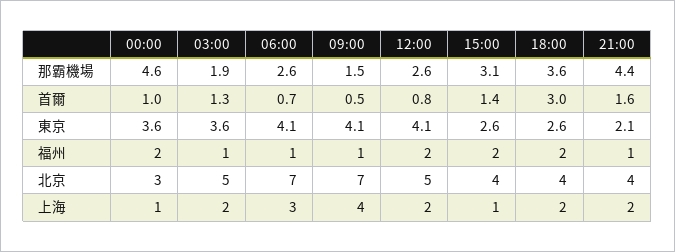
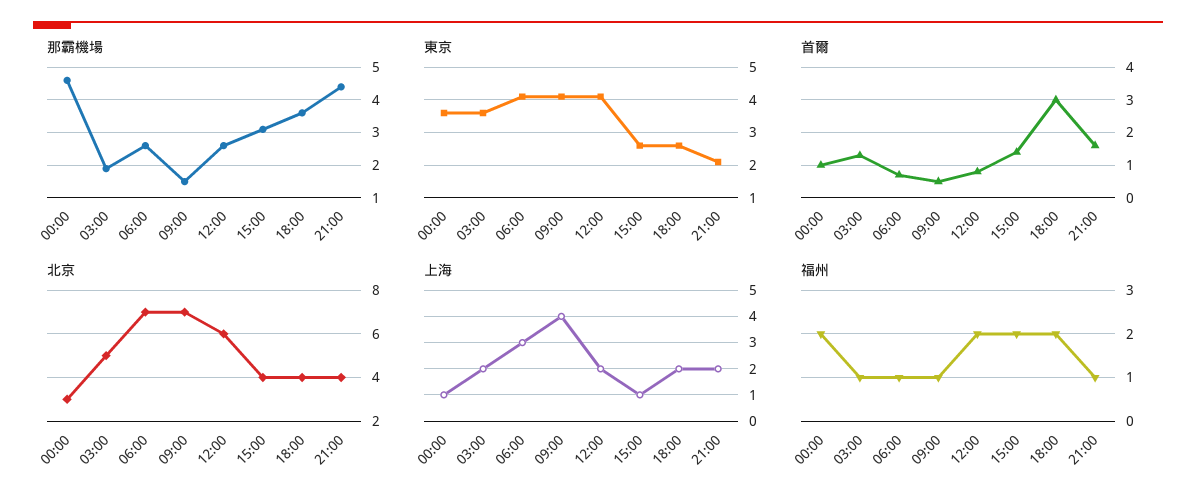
  {
    "那霸機場": {
      "00:00": 4.6,
      "03:00": 1.9,
      "06:00": 2.6,
      "09:00": 1.5,
      "12:00": 2.6,
      "15:00": 3.1,
      "18:00": 3.6,
      "21:00": 4.4
    },
    "首爾": {
      "00:00": 1,
      "03:00": 1.3,
      "06:00": 0.7,
      "09:00": 0.5,
      "12:00": 0.8,
      "15:00": 1.4,
      "18:00": 3,
      "21:00": 1.6
    },
    "東京": {
      "00:00": 3.6,
      "03:00": 3.6,
      "06:00": 4.1,
      "09:00": 4.1,
      "12:00": 4.1,
      "15:00": 2.6,
      "18:00": 2.6,
      "21:00": 2.1
    },
    "福州": {
      "00:00": 2,
      "03:00": 1,
      "06:00": 1,
      "09:00": 1,
      "12:00": 2,
      "15:00": 2,
      "18:00": 2,
      "21:00": 1
    },
    "北京": {
      "00:00": 3,
      "03:00": 5,
      "06:00": 7,
      "09:00": 7,
-     "12:00": 5,
+     "12:00": 6,
      "15:00": 4,
      "18:00": 4,
      "21:00": 4
    },
    "上海": {
      "00:00": 1,
      "03:00": 2,
      "06:00": 3,
      "09:00": 4,
      "12:00": 2,
      "15:00": 1,
      "18:00": 2,
      "21:00": 2
    }
  }

